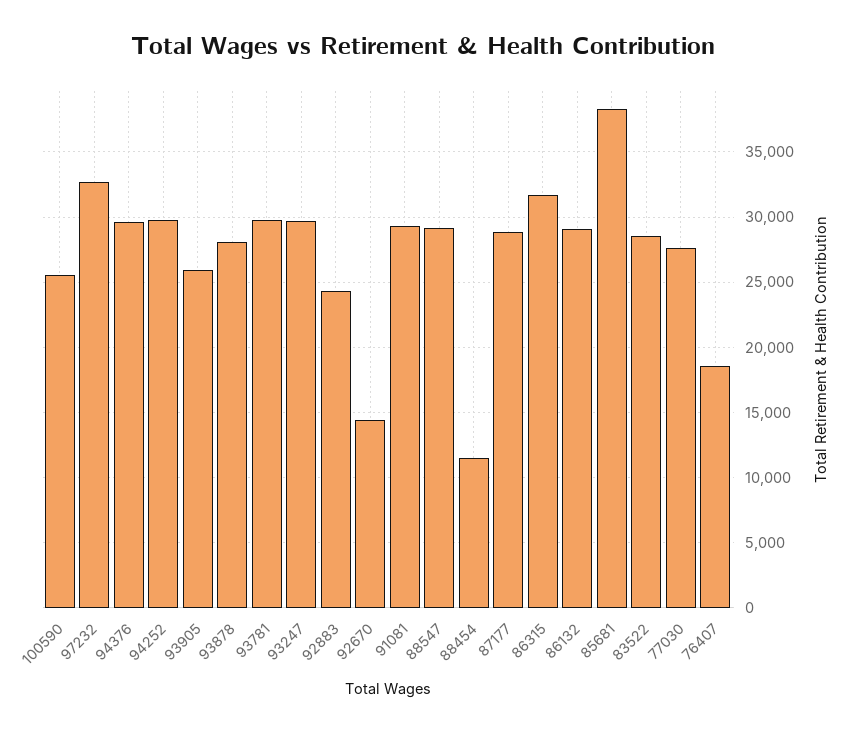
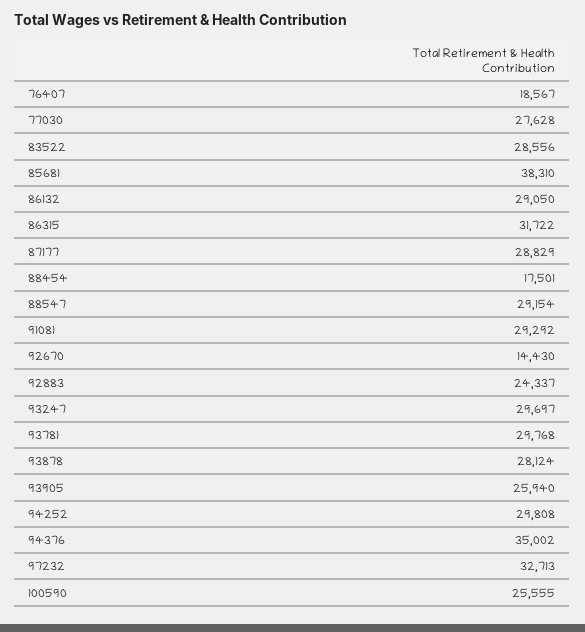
  {
    "100590": 25555,
    "97232": 32713,
-   "94376": 29500,
+   "94376": 35002,
    "94252": 29808,
    "93905": 25940,
    "93878": 28124,
    "93781": 29768,
    "93247": 29697,
    "92883": 24337,
    "92670": 14430,
    "91081": 29292,
    "88547": 29154,
-   "88454": 11500,
+   "88454": 17501,
    "87177": 28829,
    "86315": 31722,
    "86132": 29050,
    "85681": 38310,
    "83522": 28556,
    "77030": 27628,
    "76407": 18567
  }

